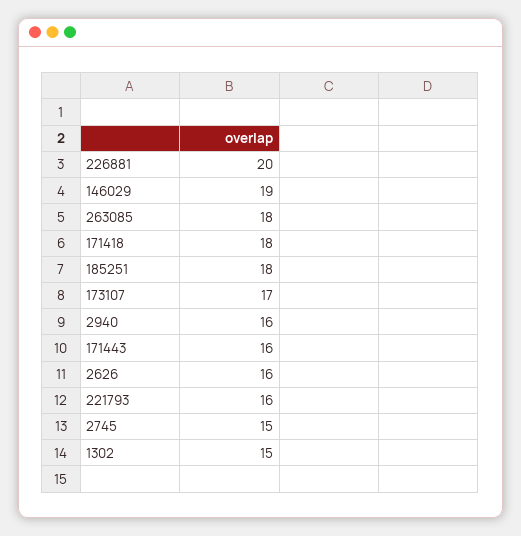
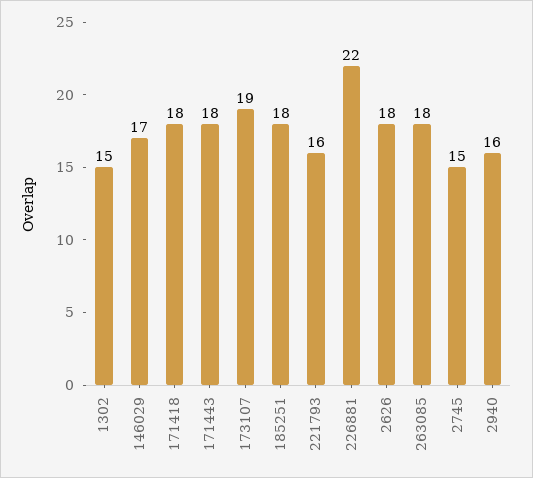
  {
-   "226881": 20,
+   "226881": 22,
-   "146029": 19,
+   "146029": 17,
    "263085": 18,
    "171418": 18,
    "185251": 18,
-   "173107": 17,
+   "173107": 19,
    "2940": 16,
-   "171443": 16,
+   "171443": 18,
-   "2626": 16,
+   "2626": 18,
    "221793": 16,
    "2745": 15,
    "1302": 15
  }

